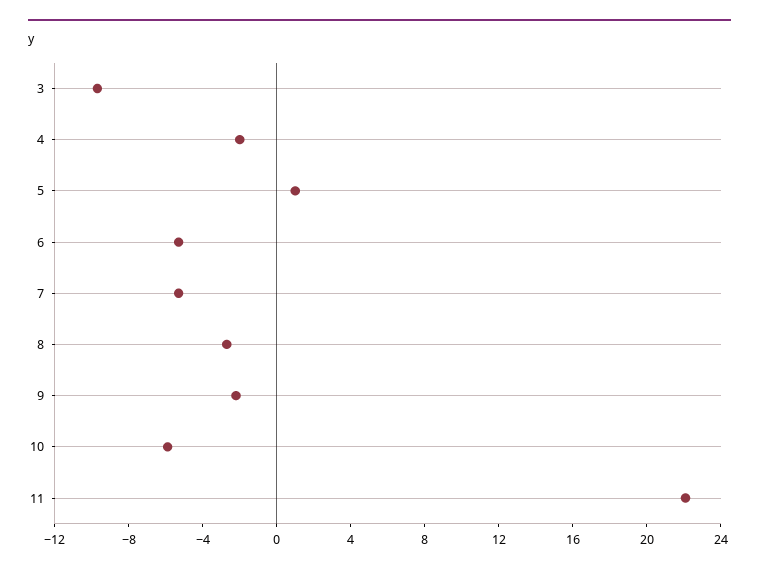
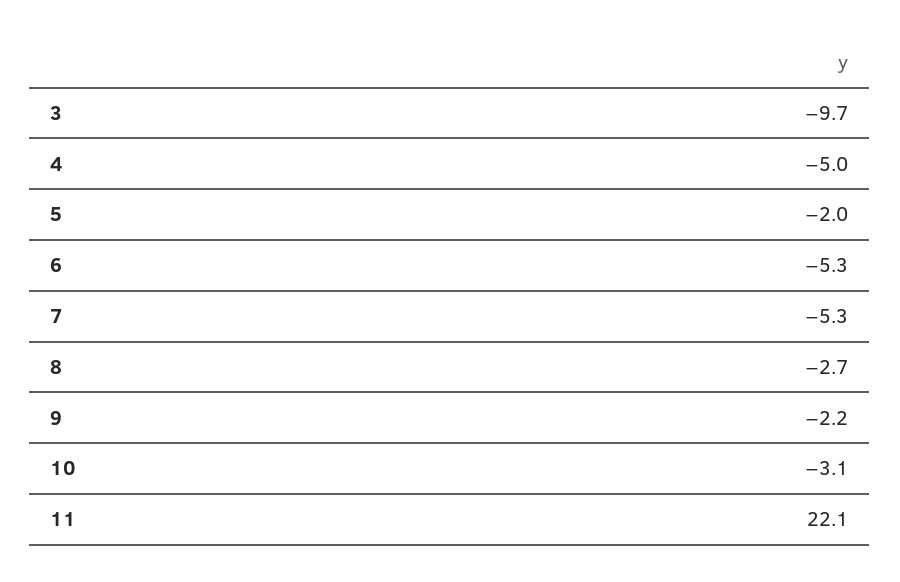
  {
    "3": -9.7,
-   "4": -2,
+   "4": -5,
-   "5": 1,
+   "5": -2,
    "6": -5.3,
    "7": -5.3,
    "8": -2.7,
    "9": -2.2,
-   "10": -6,
+   "10": -3.1,
    "11": 22.1
  }

